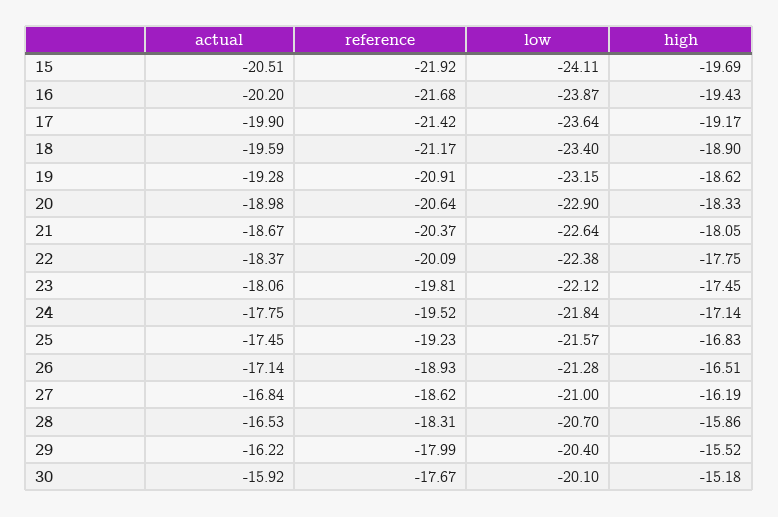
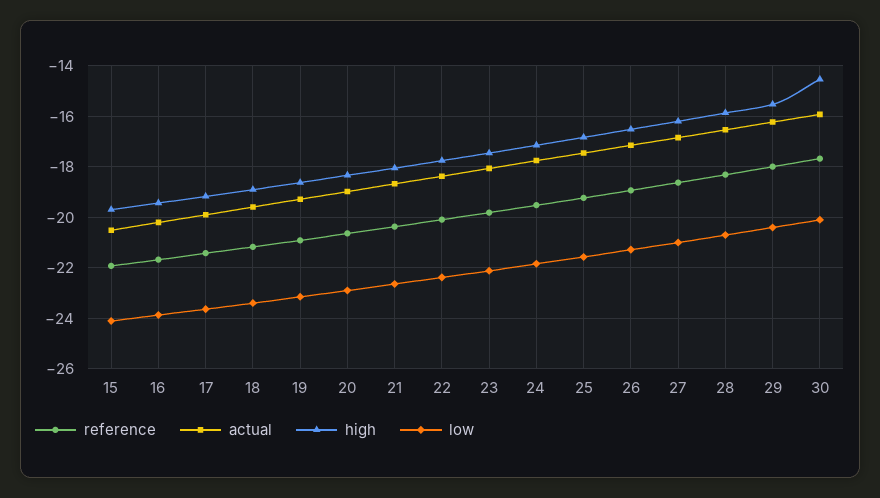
  {
    "actual": {
      "15": -20.51,
      "16": -20.2,
      "17": -19.9,
      "18": -19.59,
      "19": -19.28,
      "20": -18.98,
      "21": -18.67,
      "22": -18.37,
      "23": -18.06,
      "24": -17.75,
      "25": -17.45,
      "26": -17.14,
      "27": -16.84,
      "28": -16.53,
      "29": -16.22,
      "30": -15.92
    },
    "reference": {
      "15": -21.92,
      "16": -21.68,
      "17": -21.42,
      "18": -21.17,
      "19": -20.91,
      "20": -20.64,
      "21": -20.37,
      "22": -20.09,
      "23": -19.81,
      "24": -19.52,
      "25": -19.23,
      "26": -18.93,
      "27": -18.62,
      "28": -18.31,
      "29": -17.99,
      "30": -17.67
    },
    "low": {
      "15": -24.11,
      "16": -23.87,
      "17": -23.64,
      "18": -23.4,
      "19": -23.15,
      "20": -22.9,
      "21": -22.64,
      "22": -22.38,
      "23": -22.12,
      "24": -21.84,
      "25": -21.57,
      "26": -21.28,
      "27": -21,
      "28": -20.7,
      "29": -20.4,
      "30": -20.1
    },
    "high": {
      "15": -19.69,
      "16": -19.43,
      "17": -19.17,
      "18": -18.9,
      "19": -18.62,
      "20": -18.33,
      "21": -18.05,
      "22": -17.75,
      "23": -17.45,
      "24": -17.14,
      "25": -16.83,
      "26": -16.51,
      "27": -16.19,
      "28": -15.86,
      "29": -15.52,
-     "30": -15.18
+     "30": -14.5
    }
  }

